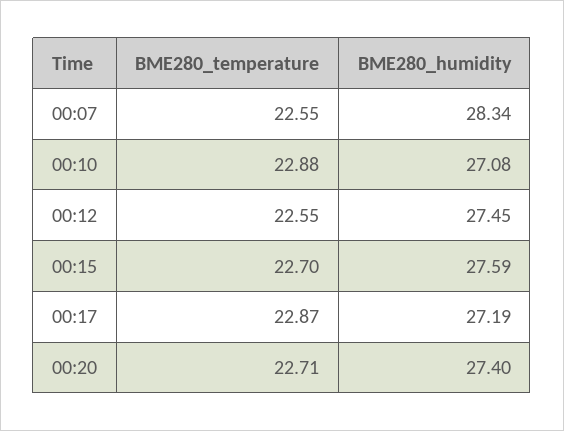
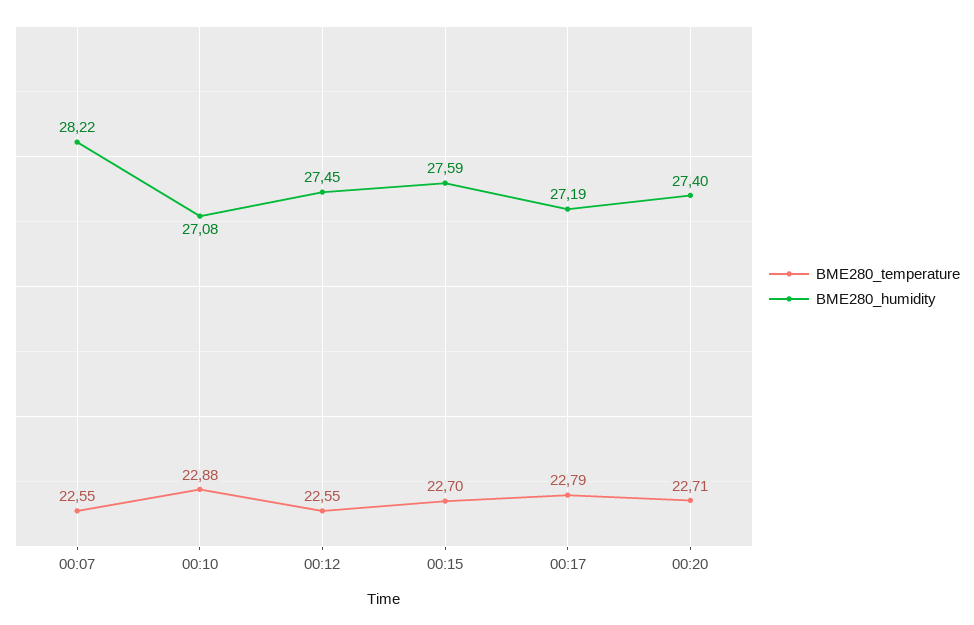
  {
    "BME280_temperature": {
      "00:07": 22.55,
      "00:10": 22.88,
      "00:12": 22.55,
      "00:15": 22.7,
-     "00:17": 22.87,
+     "00:17": 22.79,
      "00:20": 22.71
    },
    "BME280_humidity": {
-     "00:07": 28.34,
+     "00:07": 28.22,
      "00:10": 27.08,
      "00:12": 27.45,
      "00:15": 27.59,
      "00:17": 27.19,
      "00:20": 27.4
    }
  }

